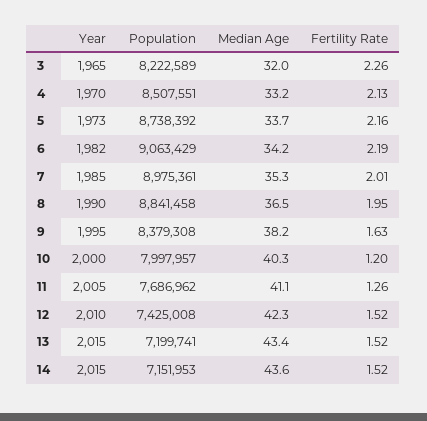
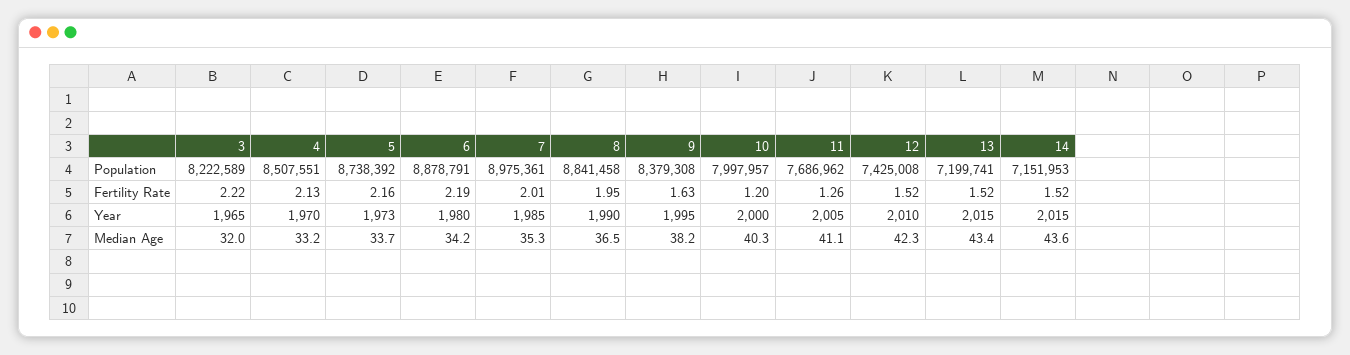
  {
    "Year": {
      "3": 1965,
      "4": 1970,
      "5": 1973,
-     "6": 1982,
+     "6": 1980,
      "7": 1985,
      "8": 1990,
      "9": 1995,
      "10": 2000,
      "11": 2005,
      "12": 2010,
      "13": 2015,
      "14": 2015
    },
    "Population": {
      "3": 8222589,
      "4": 8507551,
      "5": 8738392,
-     "6": 9063429,
+     "6": 8878791,
      "7": 8975361,
      "8": 8841458,
      "9": 8379308,
      "10": 7997957,
      "11": 7686962,
      "12": 7425008,
      "13": 7199741,
      "14": 7151953
    },
    "Median Age": {
      "3": 32,
      "4": 33.2,
      "5": 33.7,
      "6": 34.2,
      "7": 35.3,
      "8": 36.5,
      "9": 38.2,
      "10": 40.3,
      "11": 41.1,
      "12": 42.3,
      "13": 43.4,
      "14": 43.6
    },
    "Fertility Rate": {
-     "3": 2.26,
+     "3": 2.22,
      "4": 2.13,
      "5": 2.16,
      "6": 2.19,
      "7": 2.01,
      "8": 1.95,
      "9": 1.63,
      "10": 1.2,
      "11": 1.26,
      "12": 1.52,
      "13": 1.52,
      "14": 1.52
    }
  }

